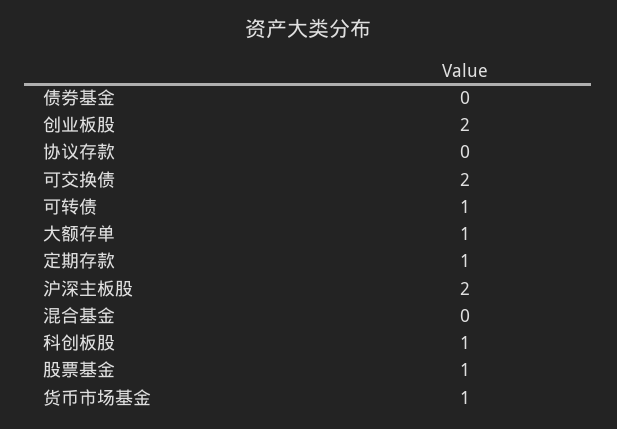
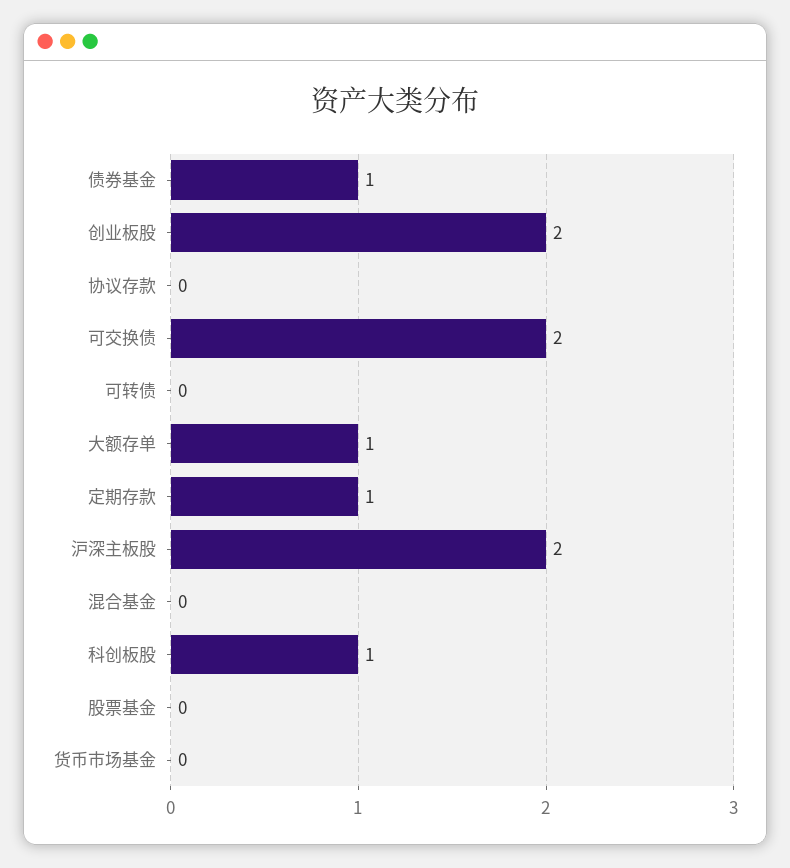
  {
-   "债券基金": 0,
+   "债券基金": 1,
    "创业板股": 2,
    "协议存款": 0,
    "可交换债": 2,
-   "可转债": 1,
+   "可转债": 0,
    "大额存单": 1,
    "定期存款": 1,
    "沪深主板股": 2,
    "混合基金": 0,
    "科创板股": 1,
-   "股票基金": 1,
+   "股票基金": 0,
-   "货币市场基金": 1
+   "货币市场基金": 0
  }

